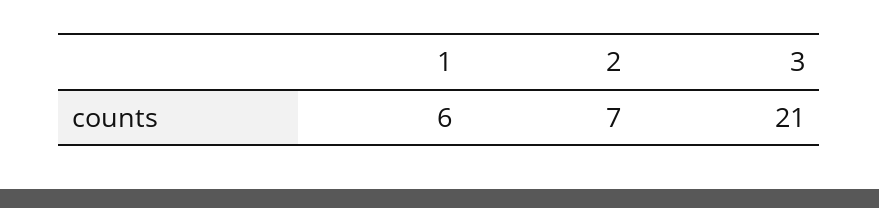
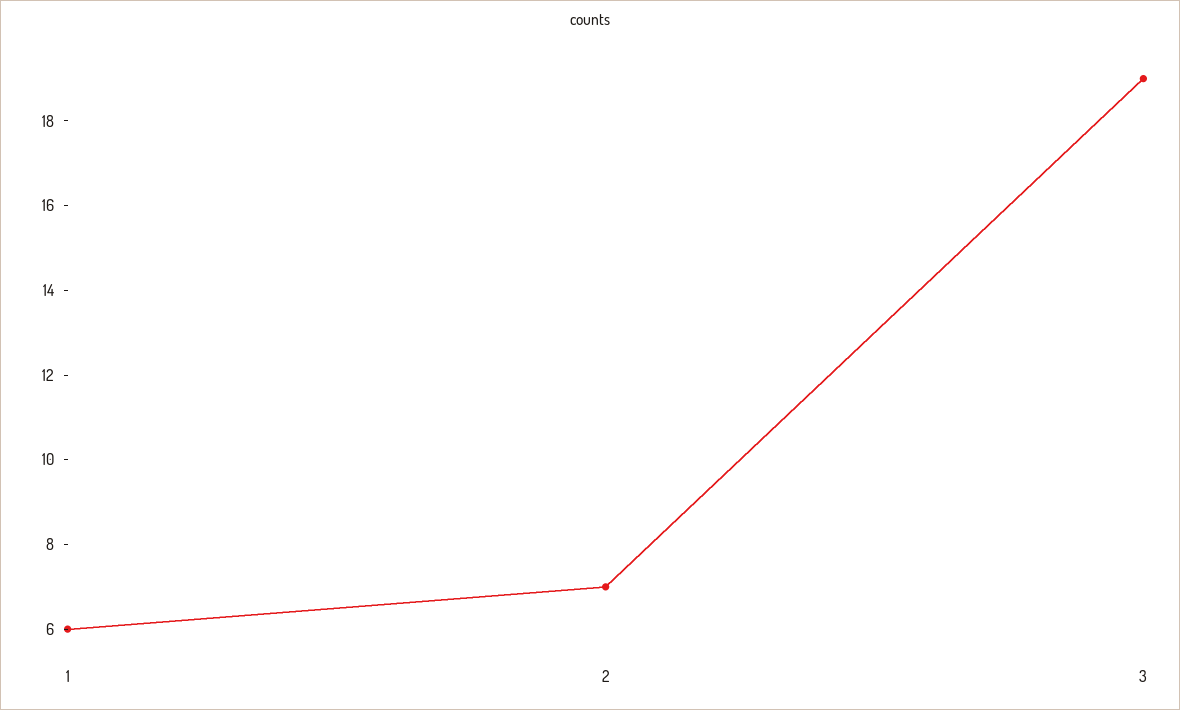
  {
    "1": 6,
    "2": 7,
-   "3": 21
+   "3": 19
  }

